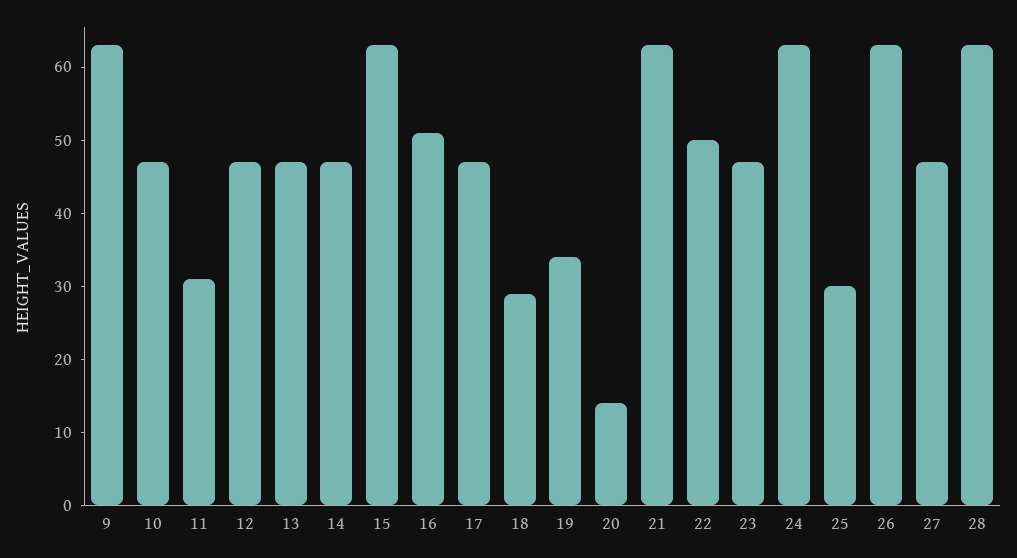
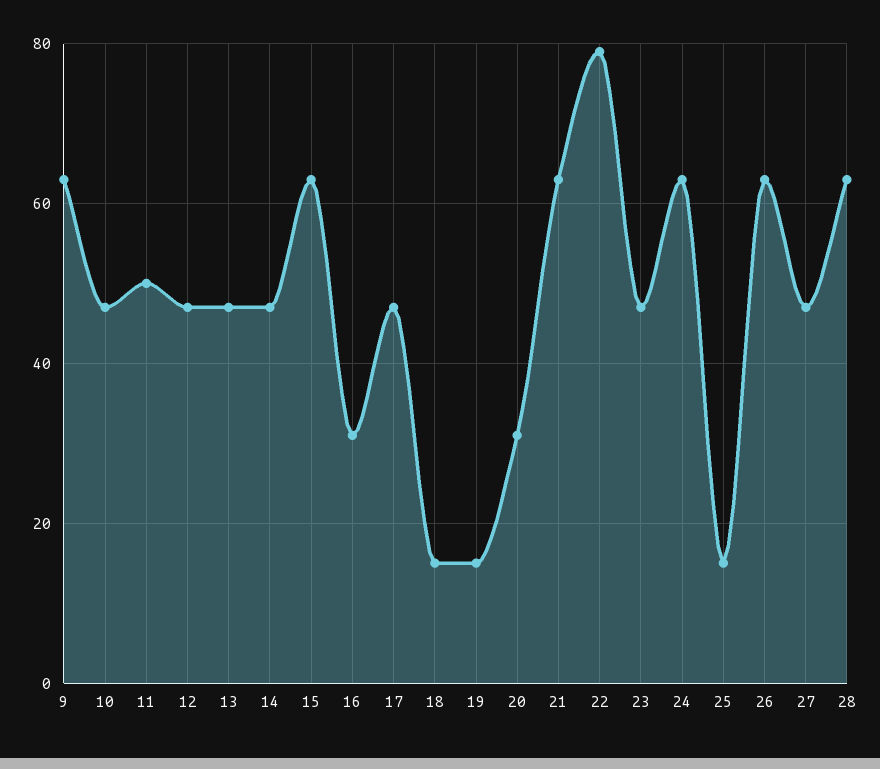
  {
    "9": 65,
    "10": 45,
-   "11": 30,
+   "11": 50,
    "12": 45,
    "13": 45,
    "14": 45,
    "15": 65,
-   "16": 50,
+   "16": 30,
    "17": 45,
-   "18": 30,
+   "18": 15,
-   "19": 35,
+   "19": 15,
-   "20": 15,
+   "20": 30,
    "21": 65,
-   "22": 50,
+   "22": 80,
    "23": 45,
    "24": 65,
-   "25": 30,
+   "25": 15,
    "26": 65,
    "27": 45,
    "28": 65
  }

